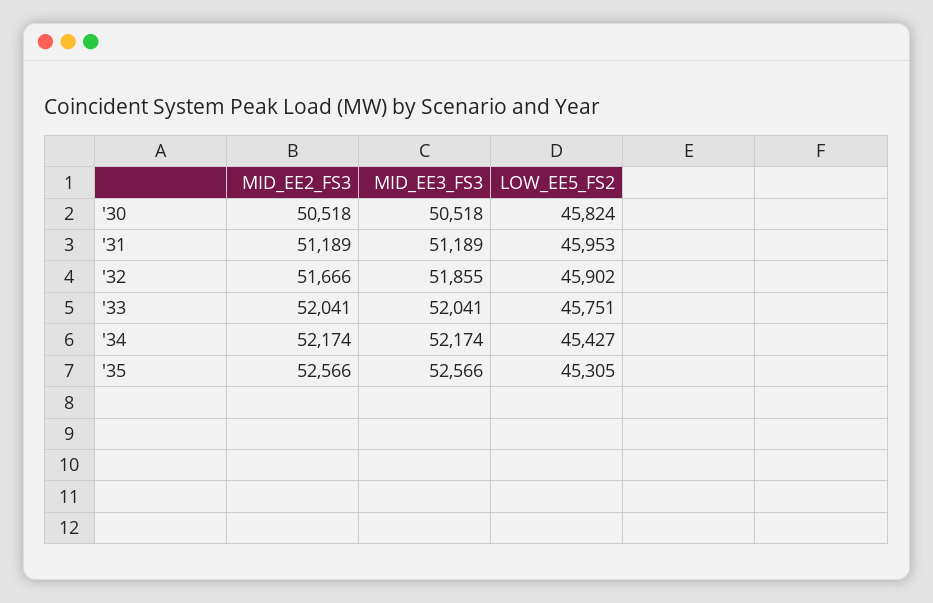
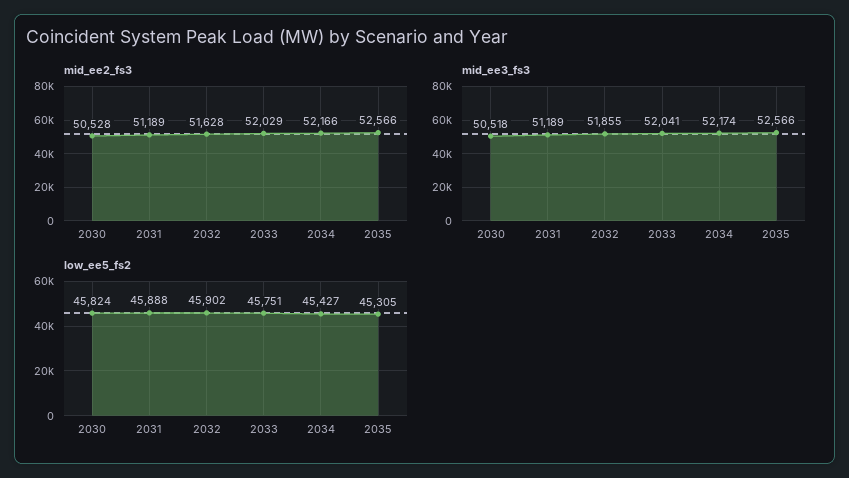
  {
    "MID_EE2_FS3": {
-     "'30": 50518,
+     "'30": 50528,
      "'31": 51189,
-     "'32": 51666,
+     "'32": 51628,
-     "'33": 52041,
+     "'33": 52029,
-     "'34": 52174,
+     "'34": 52166,
      "'35": 52566
    },
    "MID_EE3_FS3": {
      "'30": 50518,
      "'31": 51189,
      "'32": 51855,
      "'33": 52041,
      "'34": 52174,
      "'35": 52566
    },
    "LOW_EE5_FS2": {
      "'30": 45824,
-     "'31": 45953,
+     "'31": 45888,
      "'32": 45902,
      "'33": 45751,
      "'34": 45427,
      "'35": 45305
    }
  }

